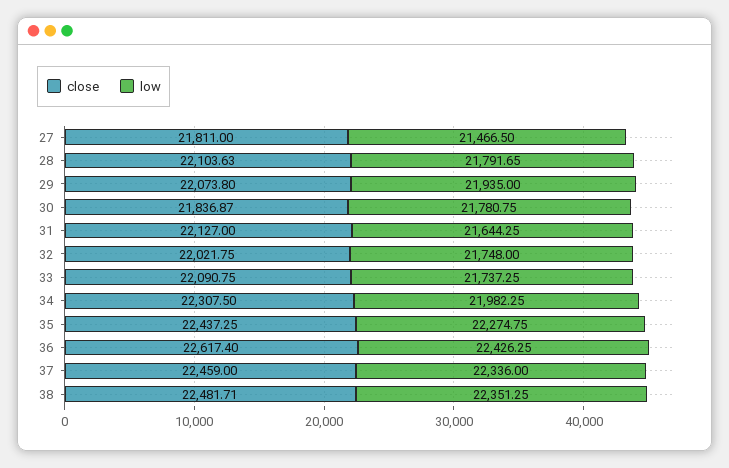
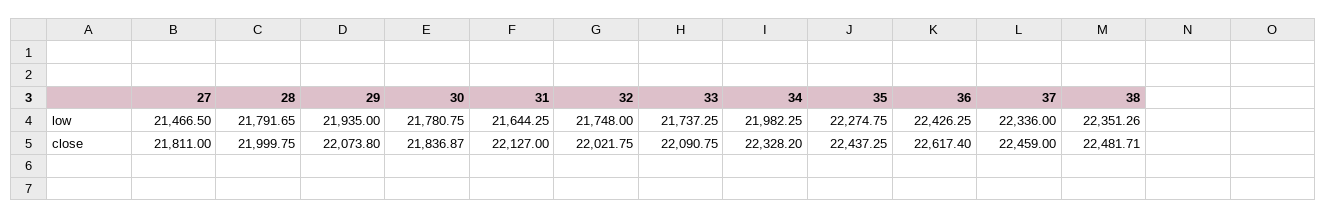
  {
    "close": {
      "27": 21811,
-     "28": 22103.63,
+     "28": 21999.75,
      "29": 22073.8,
      "30": 21836.87,
      "31": 22127,
      "32": 22021.75,
      "33": 22090.75,
-     "34": 22307.5,
+     "34": 22328.2,
      "35": 22437.25,
      "36": 22617.4,
      "37": 22459,
      "38": 22481.71
    },
    "low": {
      "27": 21466.5,
      "28": 21791.65,
      "29": 21935,
      "30": 21780.75,
      "31": 21644.25,
      "32": 21748,
      "33": 21737.25,
      "34": 21982.25,
      "35": 22274.75,
      "36": 22426.25,
      "37": 22336,
-     "38": 22351.25
+     "38": 22351.26
    }
  }

